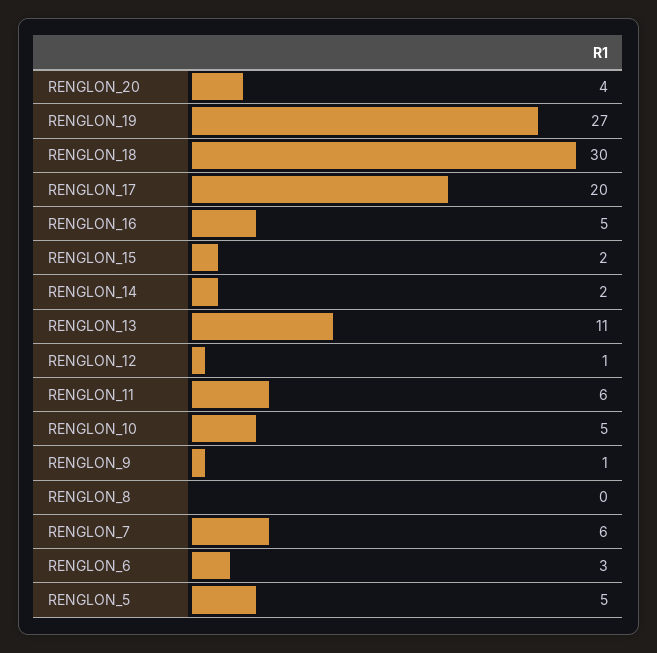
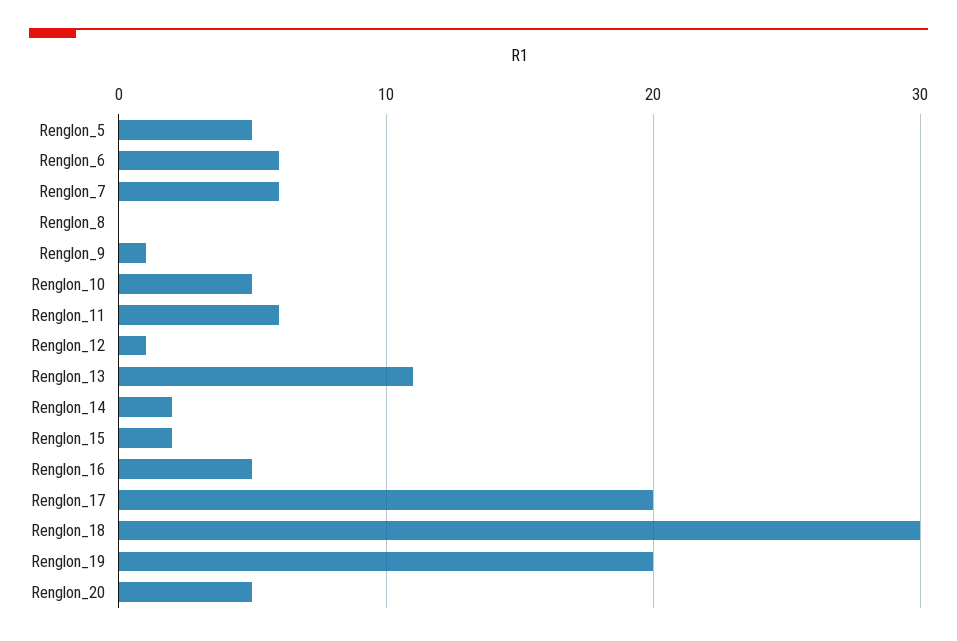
  {
-   "RENGLON_20": 4,
+   "RENGLON_20": 5,
-   "RENGLON_19": 27,
+   "RENGLON_19": 20,
    "RENGLON_18": 30,
    "RENGLON_17": 20,
    "RENGLON_16": 5,
    "RENGLON_15": 2,
    "RENGLON_14": 2,
    "RENGLON_13": 11,
    "RENGLON_12": 1,
    "RENGLON_11": 6,
    "RENGLON_10": 5,
    "RENGLON_9": 1,
    "RENGLON_8": 0,
    "RENGLON_7": 6,
-   "RENGLON_6": 3,
+   "RENGLON_6": 6,
    "RENGLON_5": 5
  }

